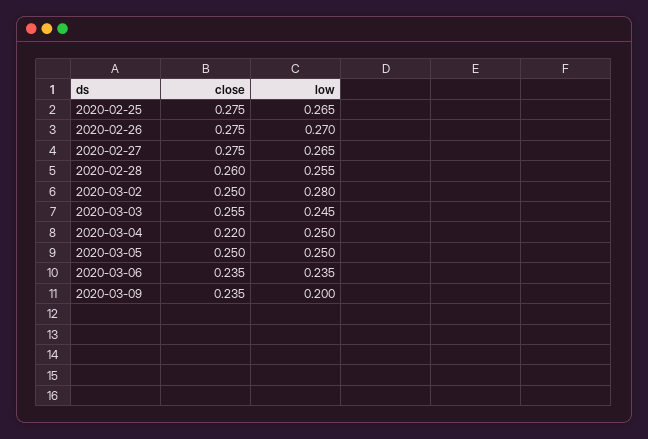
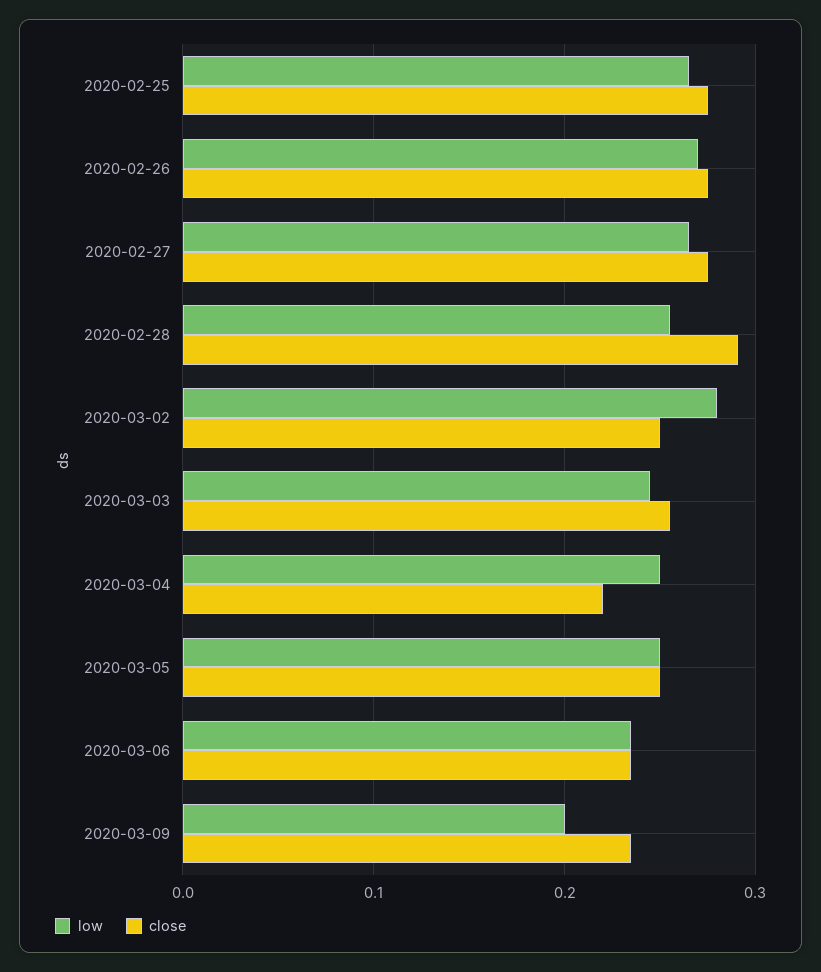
  {
    "close": {
      "2020-02-25": 0.275,
      "2020-02-26": 0.275,
      "2020-02-27": 0.275,
-     "2020-02-28": 0.26,
+     "2020-02-28": 0.29,
      "2020-03-02": 0.25,
      "2020-03-03": 0.255,
      "2020-03-04": 0.22,
      "2020-03-05": 0.25,
      "2020-03-06": 0.235,
      "2020-03-09": 0.235
    },
    "low": {
      "2020-02-25": 0.265,
      "2020-02-26": 0.27,
      "2020-02-27": 0.265,
      "2020-02-28": 0.255,
      "2020-03-02": 0.28,
      "2020-03-03": 0.245,
      "2020-03-04": 0.25,
      "2020-03-05": 0.25,
      "2020-03-06": 0.235,
      "2020-03-09": 0.2
    }
  }

